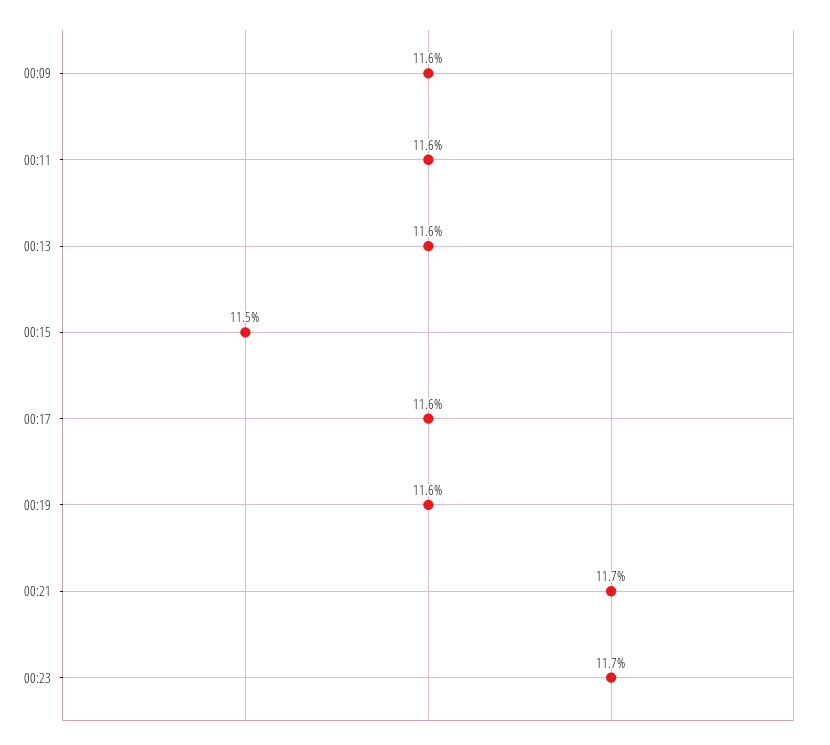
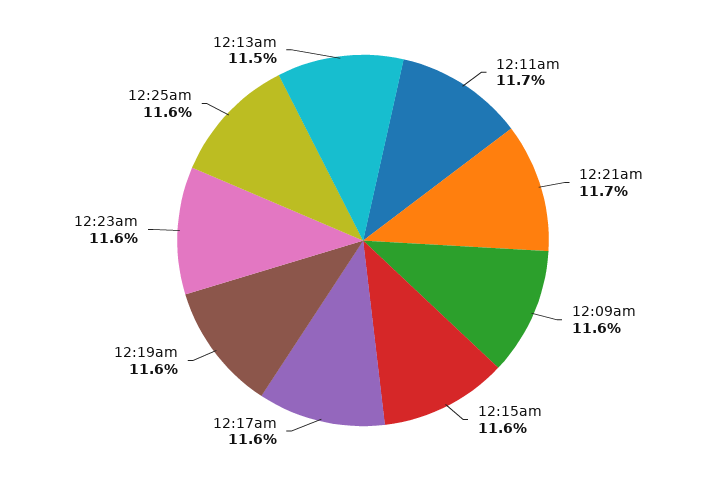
  {
    "00:09": 11.6,
-   "00:11": 11.6,
+   "00:11": 11.7,
-   "00:13": 11.6,
+   "00:13": 11.5,
-   "00:15": 11.5,
+   "00:15": 11.6,
    "00:17": 11.6,
    "00:19": 11.6,
    "00:21": 11.7,
-   "00:23": 11.7
+   "00:23": 11.6,
+   "12:25am": 11.6
  }

